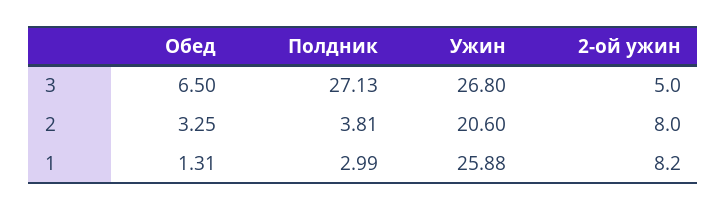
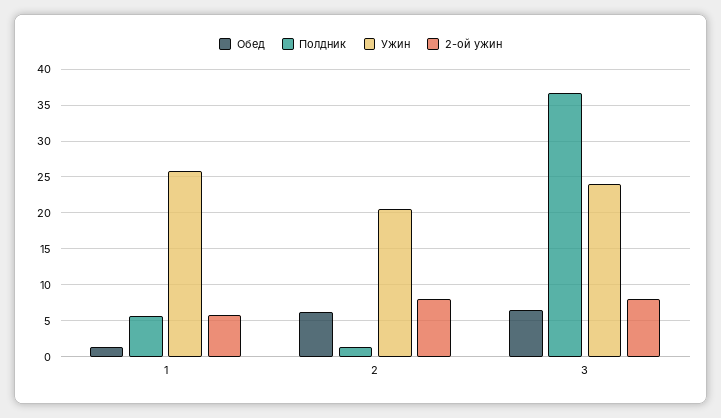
  {
    "Обед": {
      "3": 6.5,
-     "2": 3.25,
+     "2": 6,
      "1": 1.31
    },
    "Полдник": {
-     "3": 27.13,
+     "3": 37,
-     "2": 3.81,
+     "2": 1,
-     "1": 2.99
+     "1": 6
    },
    "Ужин": {
-     "3": 26.8,
+     "3": 24,
      "2": 20.6,
      "1": 25.88
    },
    "2-ой ужин": {
-     "3": 5,
+     "3": 8,
      "2": 8,
-     "1": 8.2
+     "1": 6
    }
  }

